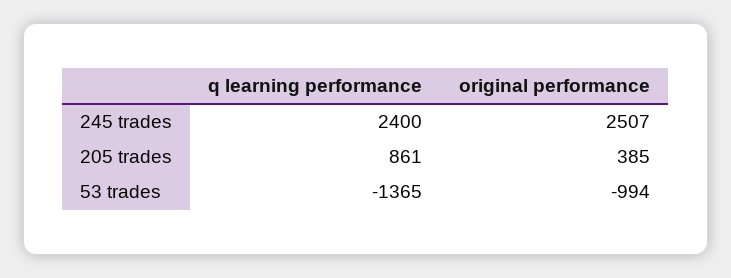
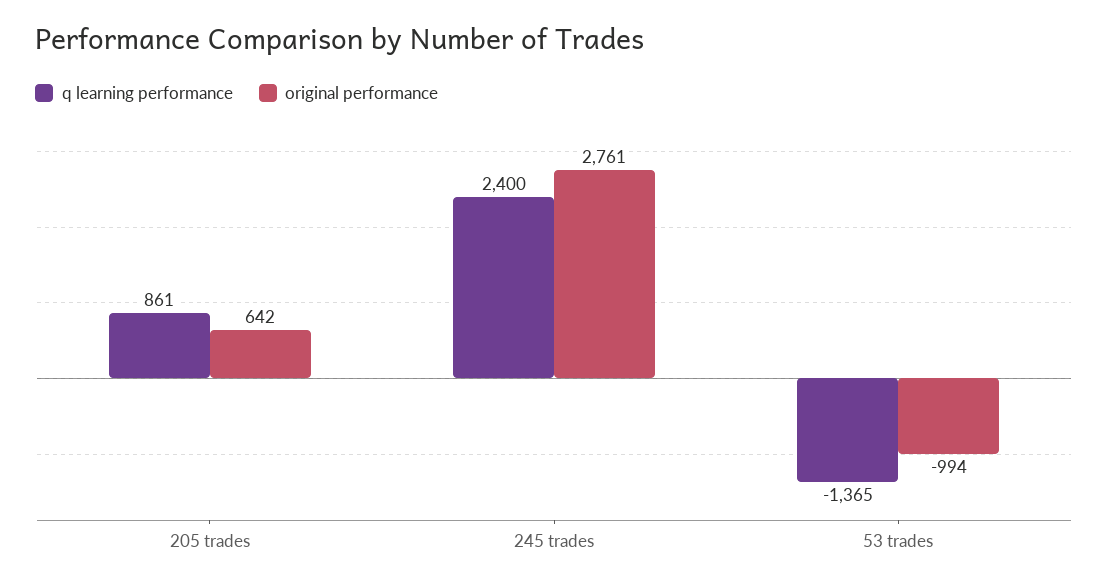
  {
    "q learning performance": {
      "245 trades": 2400,
      "205 trades": 861,
      "53 trades": -1365
    },
    "original performance": {
-     "245 trades": 2507,
+     "245 trades": 2761,
-     "205 trades": 385,
+     "205 trades": 642,
      "53 trades": -994
    }
  }

